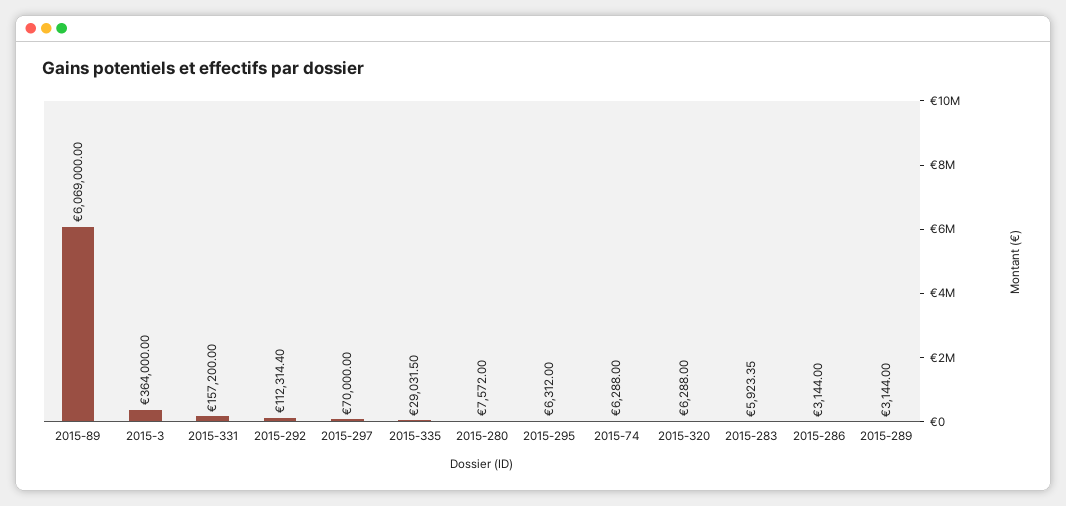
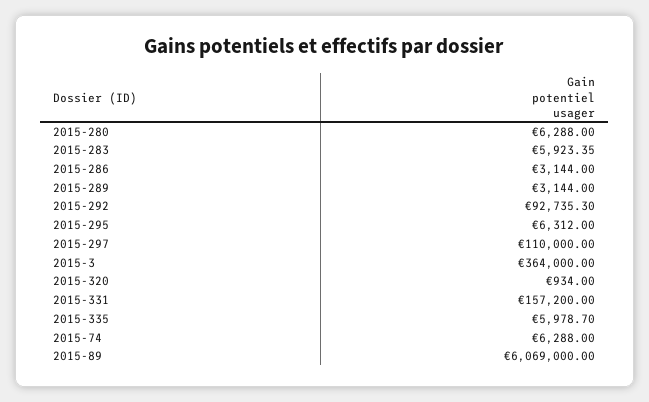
  {
    "2015-89": 6069000,
    "2015-3": 364000,
    "2015-331": 157200,
-   "2015-292": 112314.4,
+   "2015-292": 92735.3,
-   "2015-297": 70000,
+   "2015-297": 110000,
-   "2015-335": 29031.5,
+   "2015-335": 5978.7,
-   "2015-280": 7572,
+   "2015-280": 6288,
    "2015-295": 6312,
    "2015-74": 6288,
-   "2015-320": 6288,
+   "2015-320": 934,
    "2015-283": 5923.35,
    "2015-286": 3144,
    "2015-289": 3144
  }

